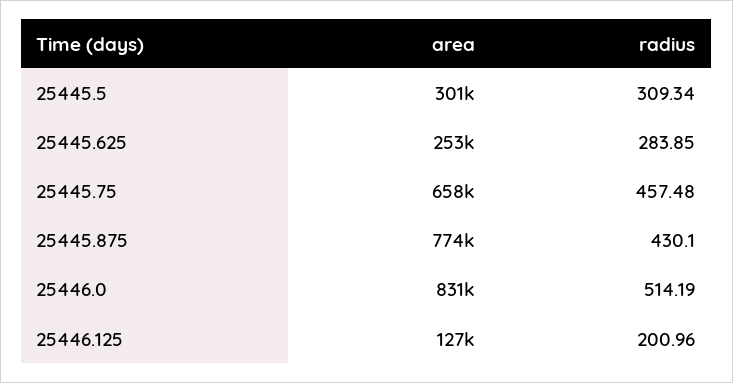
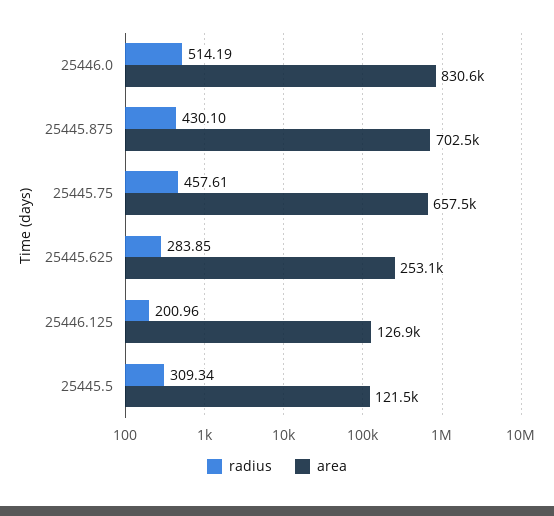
  {
    "area": {
-     "25445.5": 301000,
+     "25445.5": 121500,
      "25445.625": 253100,
      "25445.75": 657500,
-     "25445.875": 774000,
+     "25445.875": 702500,
      "25446.0": 830600,
      "25446.125": 126900
    },
    "radius": {
      "25445.5": 309.34,
      "25445.625": 283.85,
-     "25445.75": 457.48,
+     "25445.75": 457.61,
      "25445.875": 430.1,
      "25446.0": 514.19,
      "25446.125": 200.96
    }
  }

